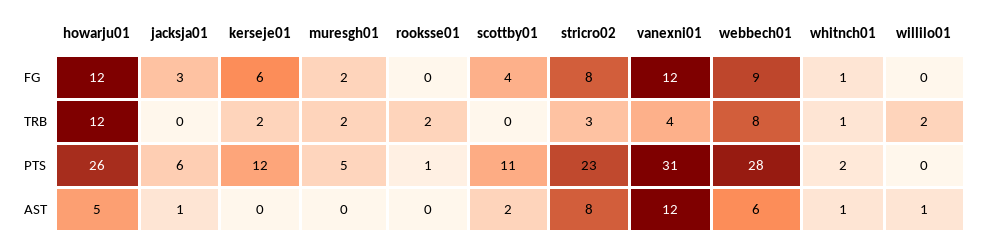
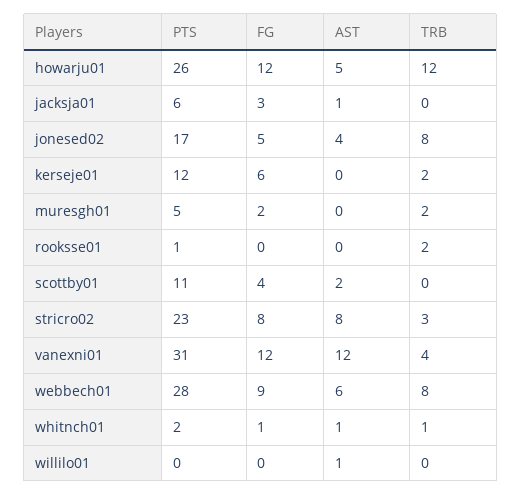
  {
    "howarju01": {
      "FG": 12,
      "TRB": 12,
      "PTS": 26,
      "AST": 5
    },
    "jacksja01": {
      "FG": 3,
      "TRB": 0,
      "PTS": 6,
      "AST": 1
    },
    "kerseje01": {
      "FG": 6,
      "TRB": 2,
      "PTS": 12,
      "AST": 0
    },
    "muresgh01": {
      "FG": 2,
      "TRB": 2,
      "PTS": 5,
      "AST": 0
    },
    "rooksse01": {
      "FG": 0,
      "TRB": 2,
      "PTS": 1,
      "AST": 0
    },
    "scottby01": {
      "FG": 4,
      "TRB": 0,
      "PTS": 11,
      "AST": 2
    },
    "stricro02": {
      "FG": 8,
      "TRB": 3,
      "PTS": 23,
      "AST": 8
    },
    "vanexni01": {
      "FG": 12,
      "TRB": 4,
      "PTS": 31,
      "AST": 12
    },
    "webbech01": {
      "FG": 9,
      "TRB": 8,
      "PTS": 28,
      "AST": 6
    },
    "whitnch01": {
      "FG": 1,
      "TRB": 1,
      "PTS": 2,
      "AST": 1
    },
    "willilo01": {
      "FG": 0,
-     "TRB": 2,
+     "TRB": 0,
      "PTS": 0,
      "AST": 1
-   }
+   },
+   "jonesed02": {
+     "PTS": 17,
+     "FG": 5,
+     "AST": 4,
+     "TRB": 8
+   }
  }

